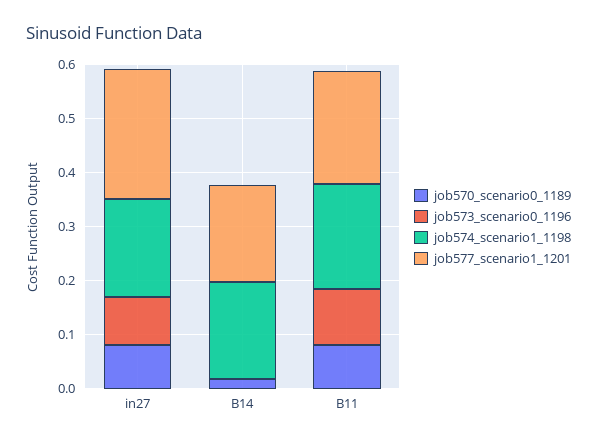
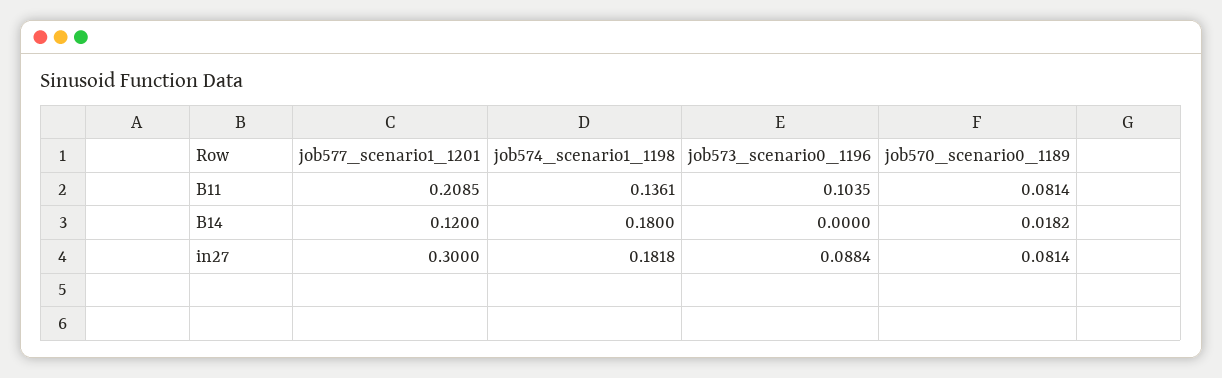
  {
    "job570_scenario0_1189": {
      "in27": 0.0814,
      "B14": 0.0182,
      "B11": 0.0814
    },
    "job573_scenario0_1196": {
      "in27": 0.0884,
      "B14": 0,
      "B11": 0.1035
    },
    "job574_scenario1_1198": {
      "in27": 0.1818,
      "B14": 0.18,
-     "B11": 0.2
+     "B11": 0.1361
    },
    "job577_scenario1_1201": {
-     "in27": 0.24,
+     "in27": 0.3,
-     "B14": 0.18,
+     "B14": 0.12,
      "B11": 0.2085
    }
  }

